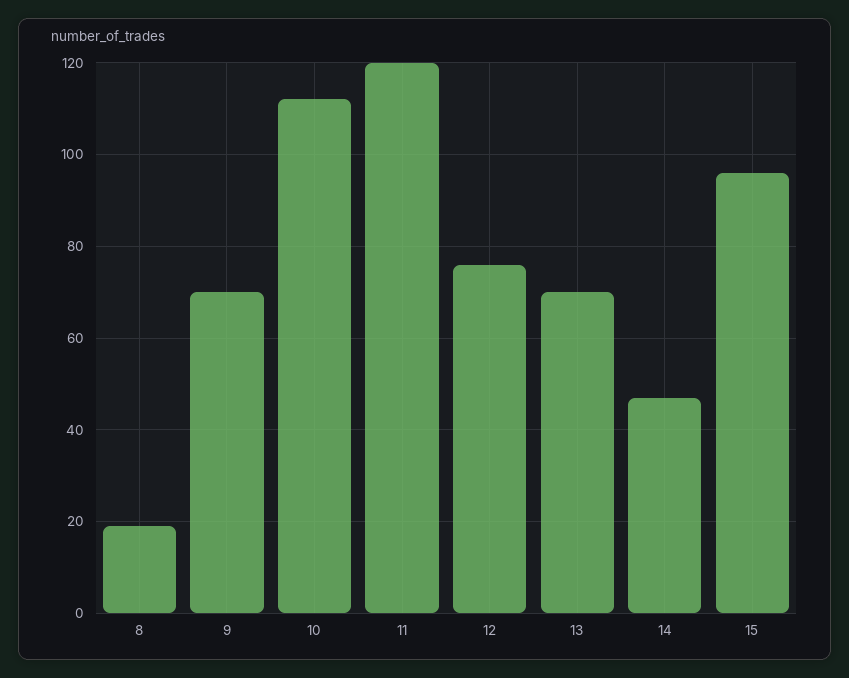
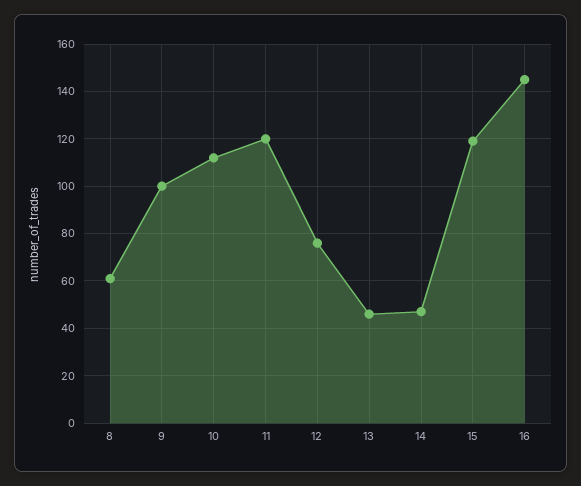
  {
-   "8": 20,
+   "8": 60,
-   "9": 70,
+   "9": 100,
    "10": 110,
    "11": 120,
    "12": 75,
-   "13": 70,
+   "13": 45,
    "14": 45,
-   "15": 95
+   "15": 120,
+   "16": 145
  }

